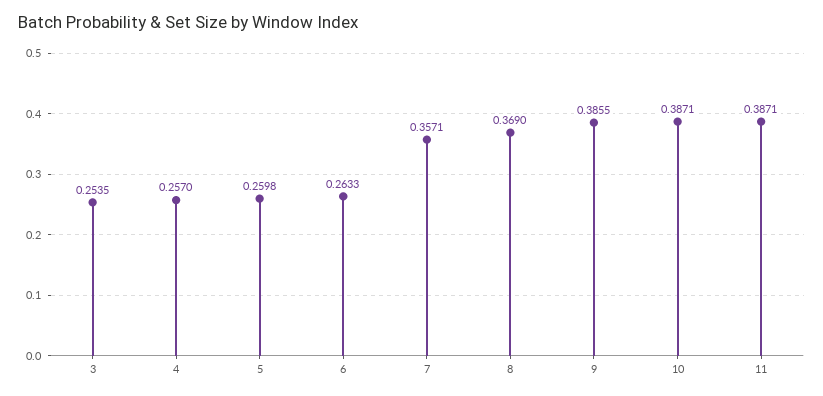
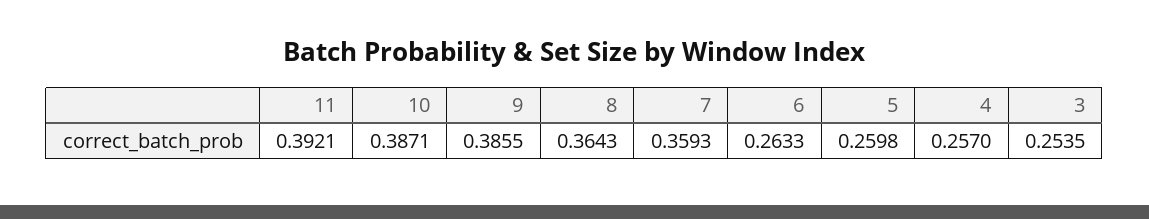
  {
    "3": 0.2535,
    "4": 0.257,
    "5": 0.2598,
    "6": 0.2633,
-   "7": 0.3571,
+   "7": 0.3593,
-   "8": 0.369,
+   "8": 0.3643,
    "9": 0.3855,
    "10": 0.3871,
-   "11": 0.3871
+   "11": 0.3921
  }

